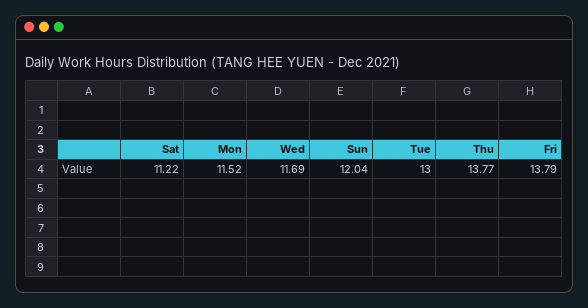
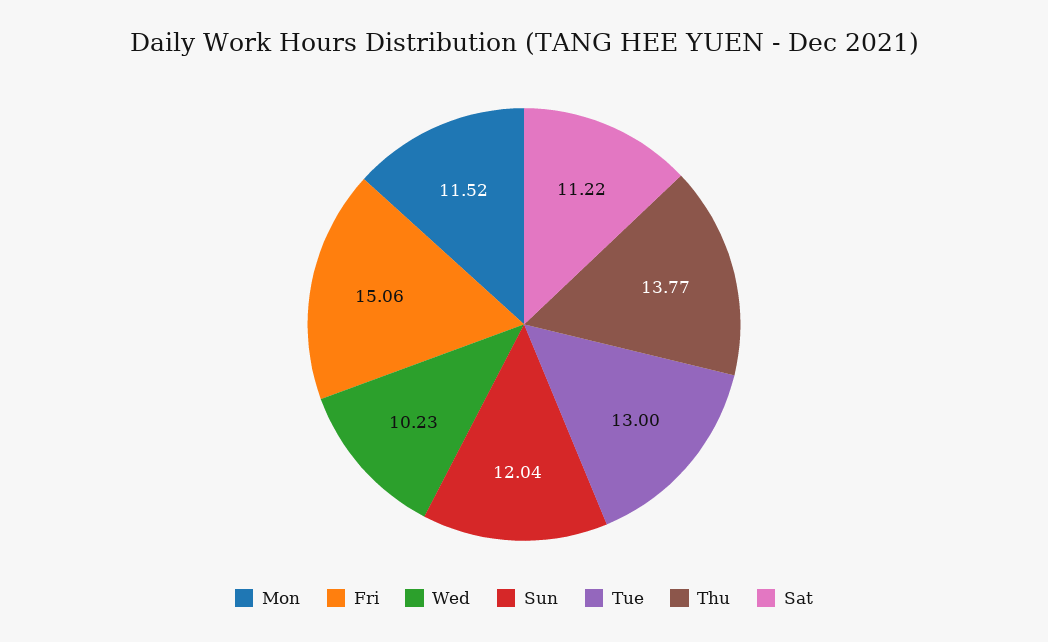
  {
    "Sat": 11.22,
    "Mon": 11.52,
-   "Wed": 11.69,
+   "Wed": 10.23,
    "Sun": 12.04,
    "Tue": 13,
    "Thu": 13.77,
-   "Fri": 13.79
+   "Fri": 15.06
  }

